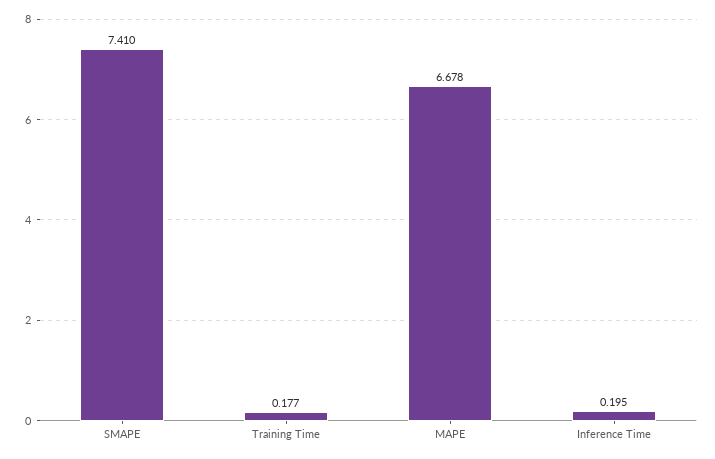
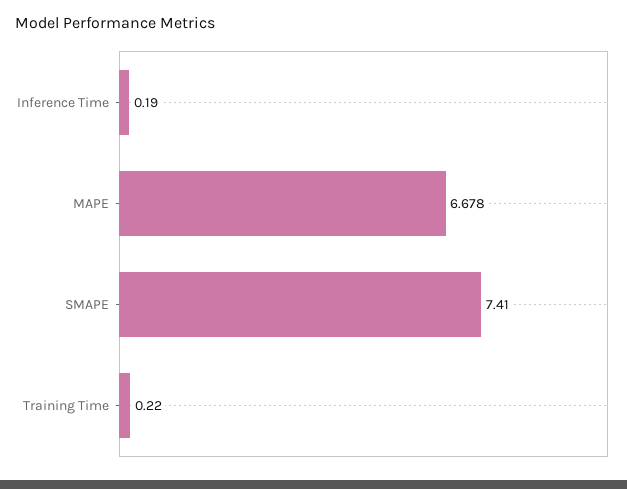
  {
    "SMAPE": 7.41,
-   "Training Time": 0.177,
+   "Training Time": 0.22,
    "MAPE": 6.678,
-   "Inference Time": 0.195
+   "Inference Time": 0.19
  }

